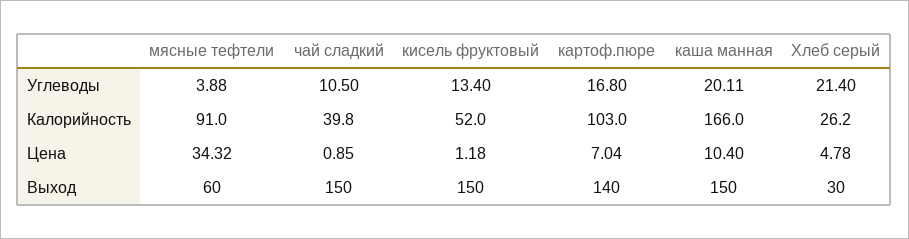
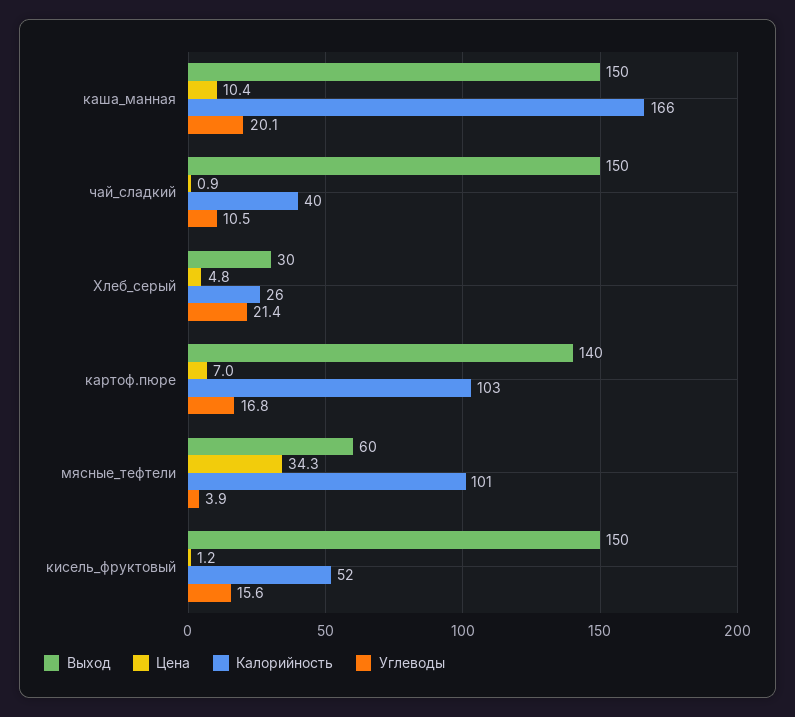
  {
    "Углеводы": {
      "мясные тефтели": 3.88,
      "чай сладкий": 10.5,
-     "кисель фруктовый": 13.4,
+     "кисель фруктовый": 15.6,
      "картоф.пюре": 16.8,
      "каша манная": 20.11,
      "Хлеб серый": 21.4
    },
    "Калорийность": {
-     "мясные тефтели": 91,
+     "мясные тефтели": 101,
      "чай сладкий": 39.8,
      "кисель фруктовый": 52,
      "картоф.пюре": 103,
      "каша манная": 166,
      "Хлеб серый": 26.2
    },
    "Цена": {
      "мясные тефтели": 34.32,
      "чай сладкий": 0.85,
      "кисель фруктовый": 1.18,
      "картоф.пюре": 7.04,
      "каша манная": 10.4,
      "Хлеб серый": 4.78
    },
    "Выход": {
      "мясные тефтели": 60,
      "чай сладкий": 150,
      "кисель фруктовый": 150,
      "картоф.пюре": 140,
      "каша манная": 150,
      "Хлеб серый": 30
    }
  }

